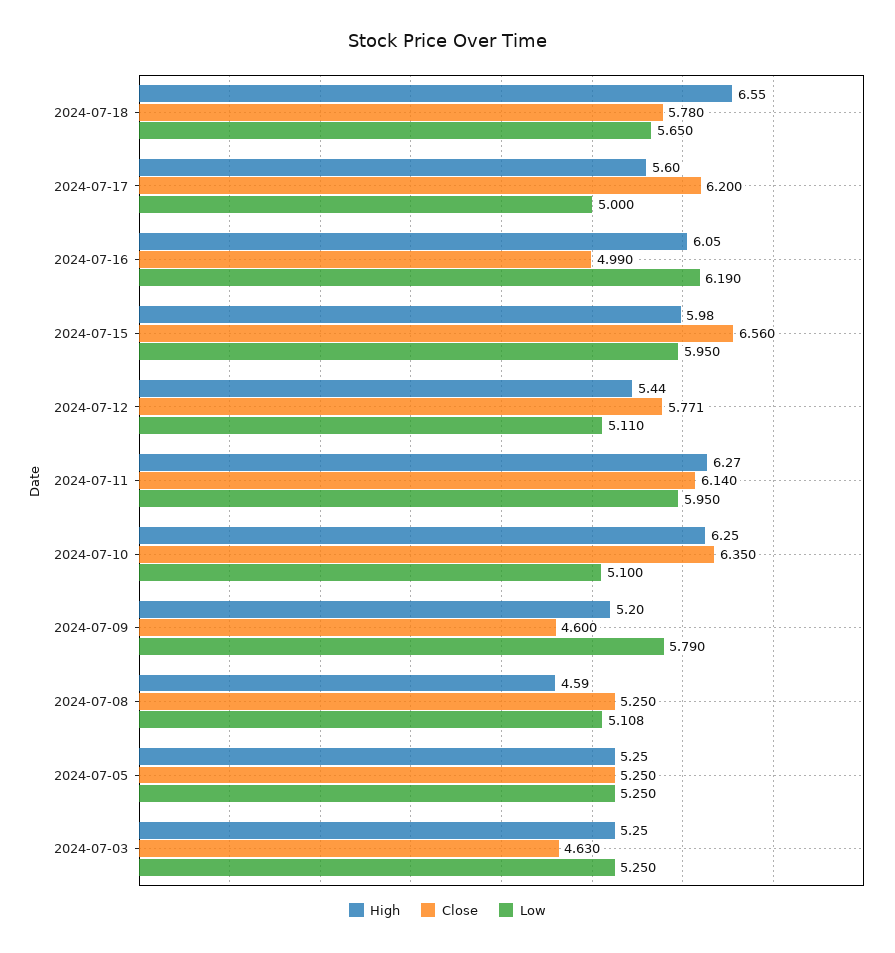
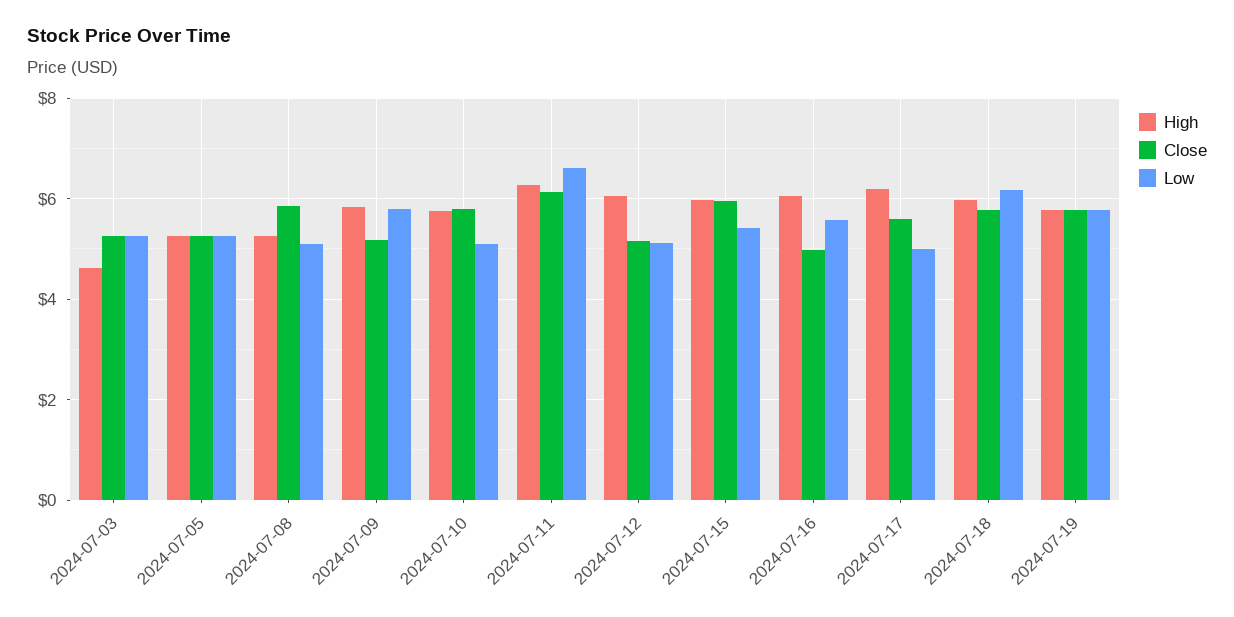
  {
    "High": {
-     "2024-07-18": 6.55,
+     "2024-07-18": 6,
-     "2024-07-17": 5.6,
+     "2024-07-17": 6.2,
      "2024-07-16": 6.05,
      "2024-07-15": 5.98,
-     "2024-07-12": 5.44,
+     "2024-07-12": 6,
      "2024-07-11": 6.27,
-     "2024-07-10": 6.25,
+     "2024-07-10": 5.8,
-     "2024-07-09": 5.2,
+     "2024-07-09": 5.8,
-     "2024-07-08": 4.59,
+     "2024-07-08": 5.2,
      "2024-07-05": 5.25,
-     "2024-07-03": 5.25
+     "2024-07-03": 4.6,
+     "2024-07-19": 5.8
    },
    "Close": {
      "2024-07-18": 5.78,
-     "2024-07-17": 6.2,
+     "2024-07-17": 5.6,
      "2024-07-16": 4.99,
-     "2024-07-15": 6.56,
+     "2024-07-15": 6,
-     "2024-07-12": 5.771,
+     "2024-07-12": 5.2,
      "2024-07-11": 6.14,
-     "2024-07-10": 6.35,
+     "2024-07-10": 5.8,
-     "2024-07-09": 4.6,
+     "2024-07-09": 5.2,
-     "2024-07-08": 5.25,
+     "2024-07-08": 5.8,
      "2024-07-05": 5.25,
-     "2024-07-03": 4.63
+     "2024-07-03": 5.2,
+     "2024-07-19": 5.8
    },
    "Low": {
-     "2024-07-18": 5.65,
+     "2024-07-18": 6.2,
      "2024-07-17": 5,
-     "2024-07-16": 6.19,
+     "2024-07-16": 5.6,
-     "2024-07-15": 5.95,
+     "2024-07-15": 5.4,
      "2024-07-12": 5.11,
-     "2024-07-11": 5.95,
+     "2024-07-11": 6.6,
      "2024-07-10": 5.1,
      "2024-07-09": 5.79,
      "2024-07-08": 5.108,
      "2024-07-05": 5.25,
-     "2024-07-03": 5.25
+     "2024-07-03": 5.25,
+     "2024-07-19": 5.8
    }
  }

